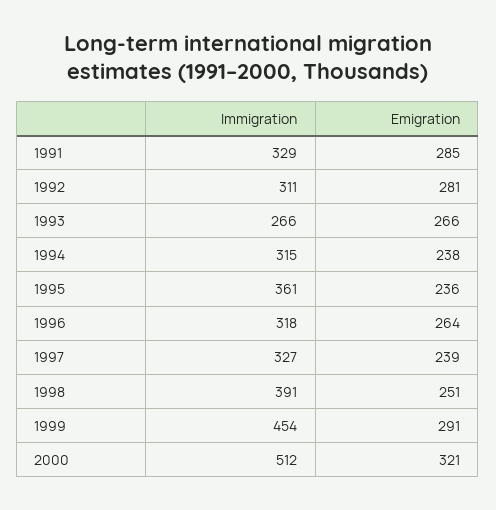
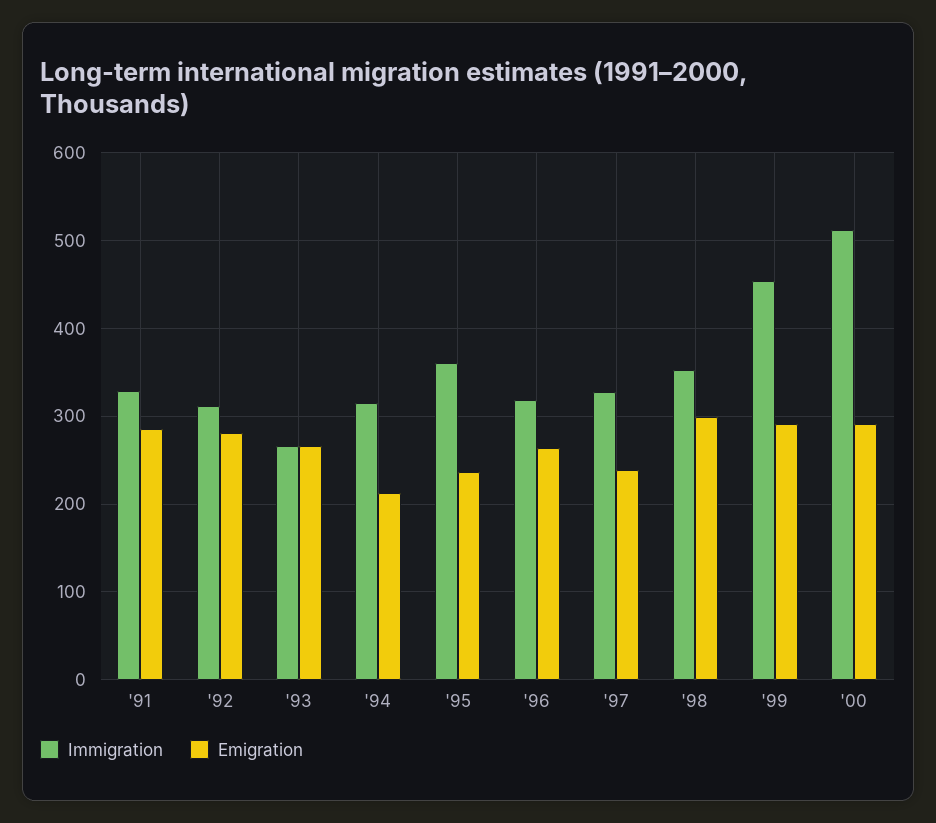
  {
    "Immigration": {
      "1991": 329,
      "1992": 311,
      "1993": 266,
      "1994": 315,
      "1995": 361,
      "1996": 318,
      "1997": 327,
-     "1998": 391,
+     "1998": 350,
      "1999": 454,
      "2000": 512
    },
    "Emigration": {
      "1991": 285,
      "1992": 281,
      "1993": 266,
-     "1994": 238,
+     "1994": 210,
      "1995": 236,
      "1996": 264,
      "1997": 239,
-     "1998": 251,
+     "1998": 300,
      "1999": 291,
-     "2000": 321
+     "2000": 290
    }
  }

